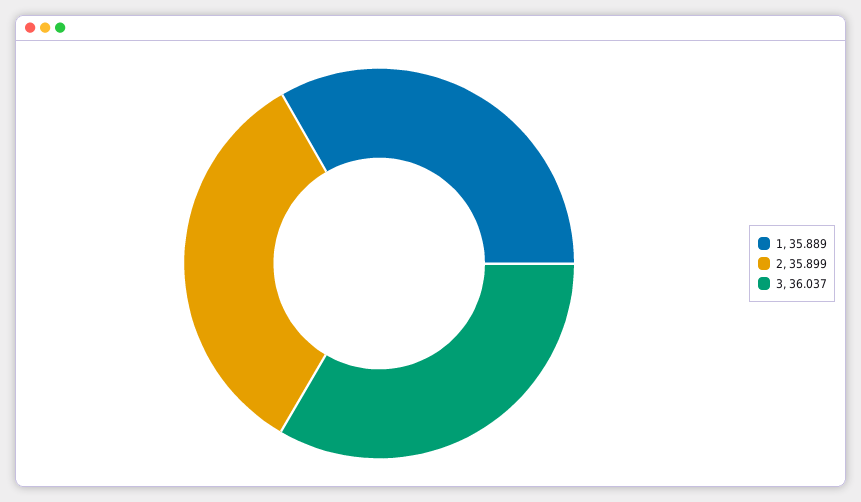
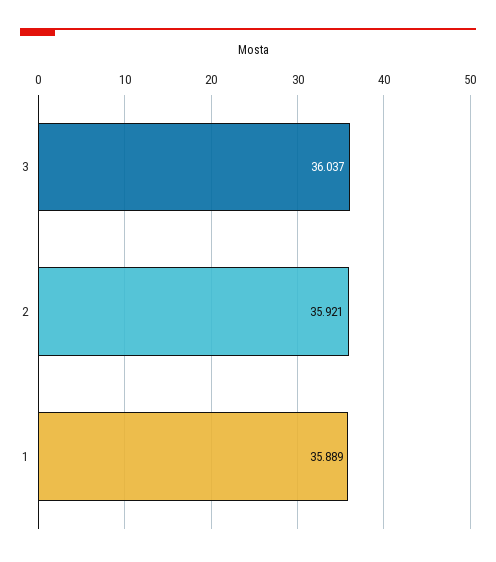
  {
    "1": 35.889,
-   "2": 35.899,
+   "2": 35.921,
    "3": 36.037
  }

